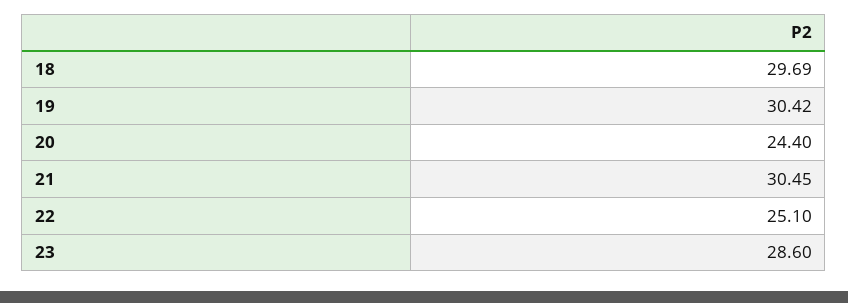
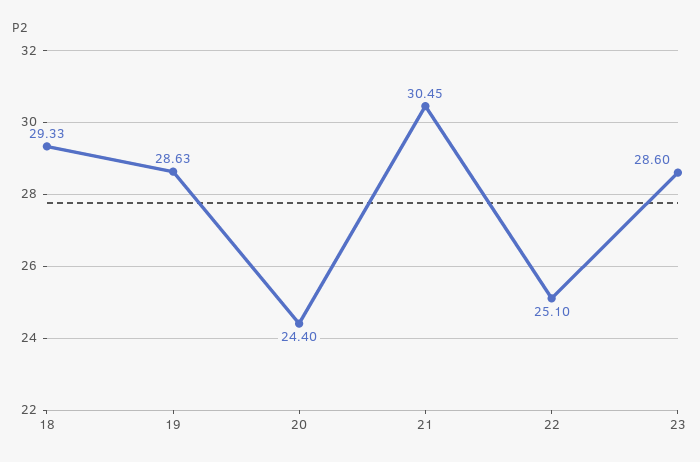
  {
-   "18": 29.69,
+   "18": 29.33,
-   "19": 30.42,
+   "19": 28.63,
    "20": 24.4,
    "21": 30.45,
    "22": 25.1,
    "23": 28.6
  }

